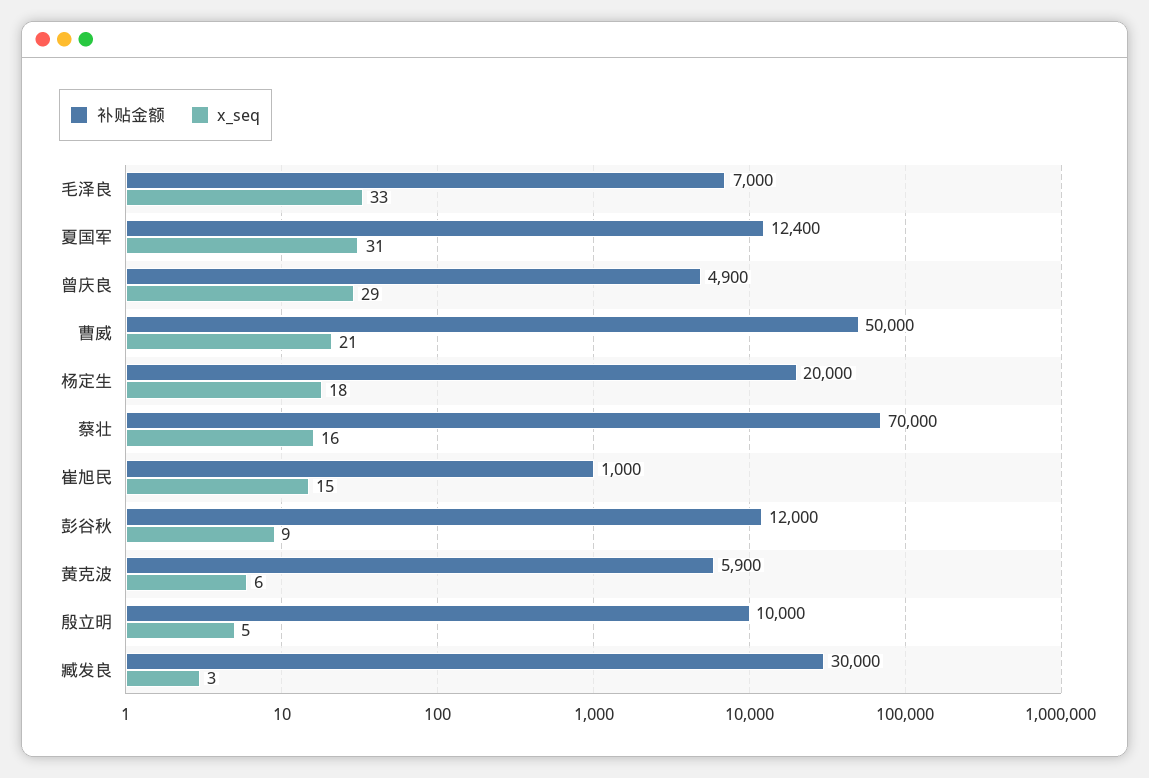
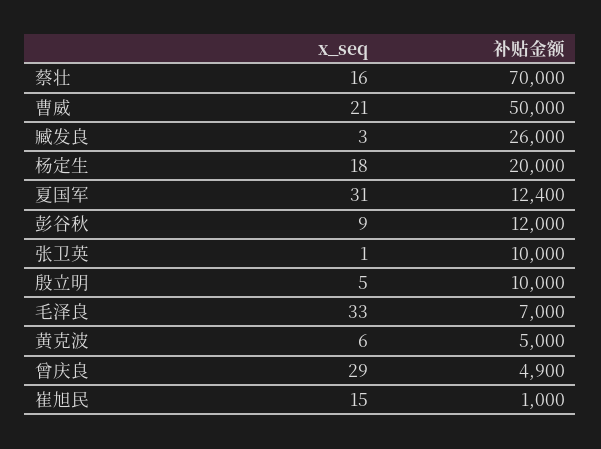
  {
    "补贴金额": {
      "毛泽良": 7000,
      "夏国军": 12400,
      "曾庆良": 4900,
      "曹威": 50000,
      "杨定生": 20000,
      "蔡壮": 70000,
      "崔旭民": 1000,
      "彭谷秋": 12000,
-     "黄克波": 5900,
+     "黄克波": 5000,
      "殷立明": 10000,
-     "臧发良": 30000
+     "臧发良": 26000,
+     "张卫英": 10000
    },
    "x_seq": {
      "毛泽良": 33,
      "夏国军": 31,
      "曾庆良": 29,
      "曹威": 21,
      "杨定生": 18,
      "蔡壮": 16,
      "崔旭民": 15,
      "彭谷秋": 9,
      "黄克波": 6,
      "殷立明": 5,
-     "臧发良": 3
+     "臧发良": 3,
+     "张卫英": 1
    }
  }

